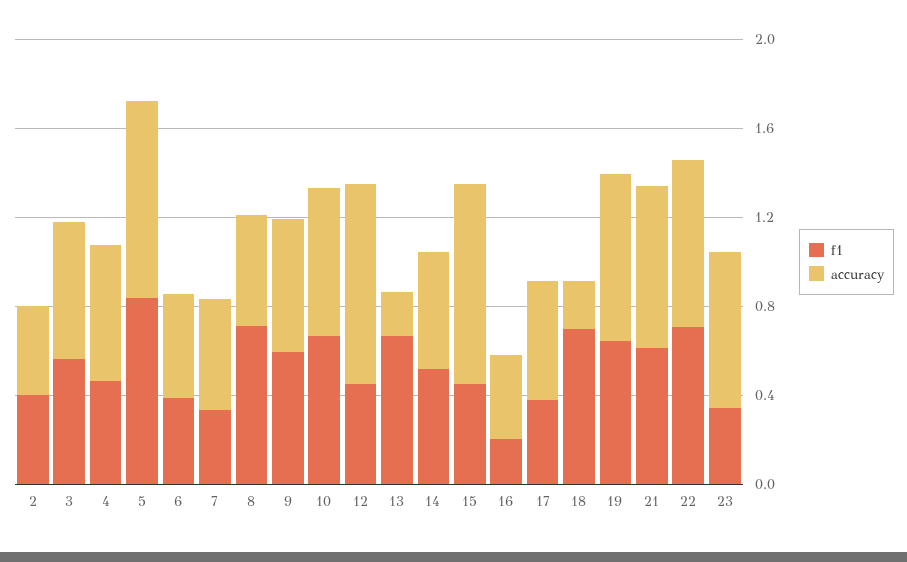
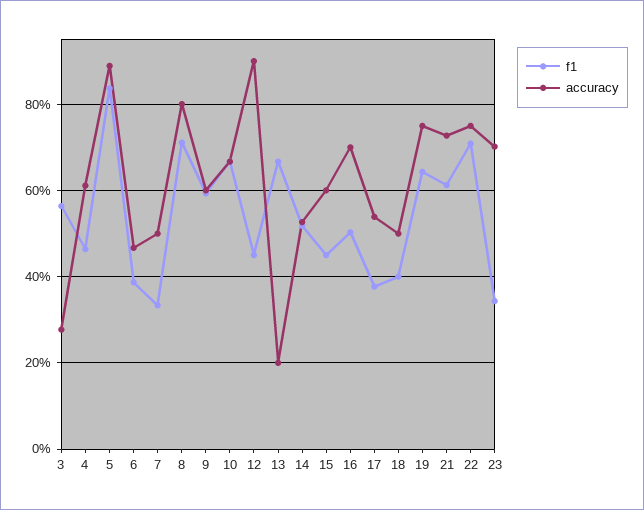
  {
    "f1": {
-     "2": 0.4,
      "3": 0.56,
      "4": 0.46,
      "5": 0.84,
      "6": 0.38,
      "7": 0.34,
      "8": 0.72,
      "9": 0.6,
      "10": 0.66,
      "12": 0.46,
      "13": 0.66,
      "14": 0.52,
      "15": 0.46,
-     "16": 0.2,
+     "16": 0.5,
      "17": 0.38,
-     "18": 0.7,
+     "18": 0.4,
      "19": 0.64,
      "21": 0.62,
      "22": 0.7,
      "23": 0.34
    },
    "accuracy": {
-     "2": 0.4,
-     "3": 0.6,
+     "3": 0.28,
      "4": 0.62,
      "5": 0.88,
      "6": 0.46,
      "7": 0.5,
-     "8": 0.5,
+     "8": 0.8,
      "9": 0.6,
      "10": 0.66,
      "12": 0.9,
      "13": 0.2,
      "14": 0.52,
-     "15": 0.9,
+     "15": 0.6,
-     "16": 0.4,
+     "16": 0.7,
      "17": 0.54,
-     "18": 0.2,
+     "18": 0.5,
      "19": 0.76,
      "21": 0.72,
      "22": 0.76,
      "23": 0.7
    }
  }

